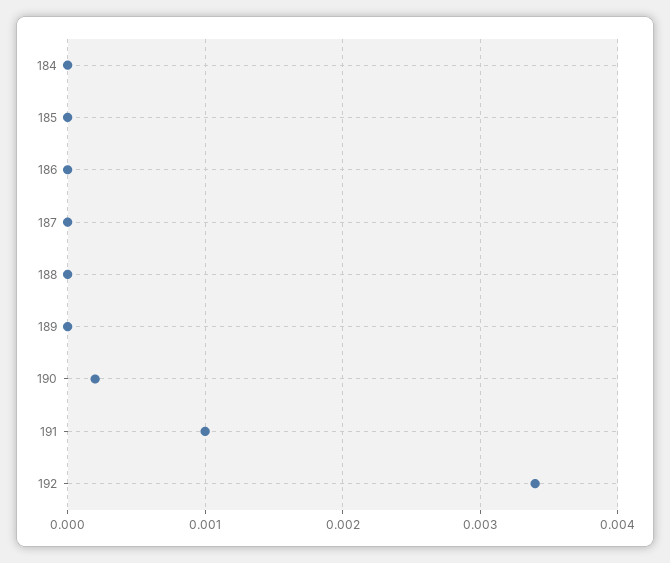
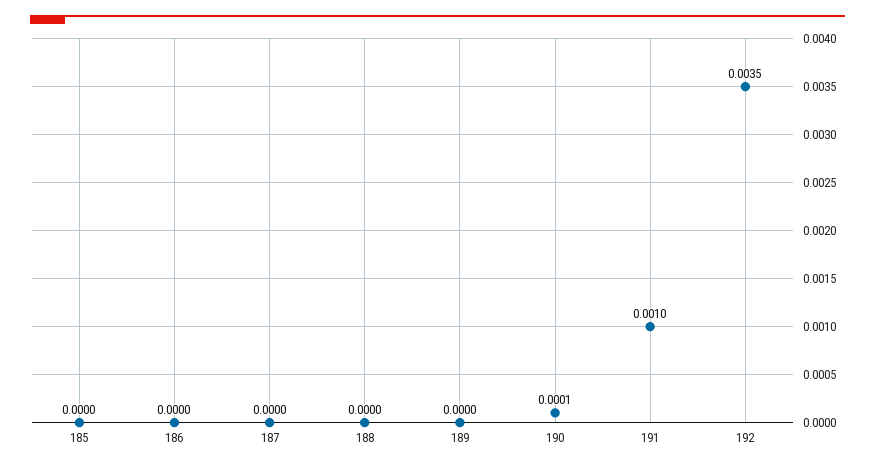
  {
-   "184": 0,
    "185": 0,
    "186": 0,
    "187": 0,
    "188": 0,
    "189": 0,
-   "190": 0.0002,
+   "190": 0.0001,
    "191": 0.001,
-   "192": 0.0034
+   "192": 0.0035
  }

